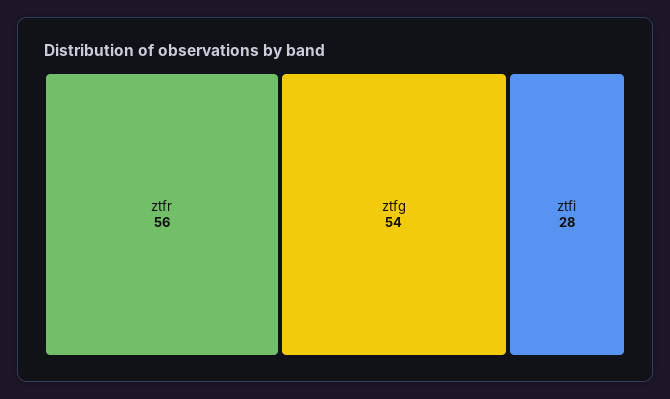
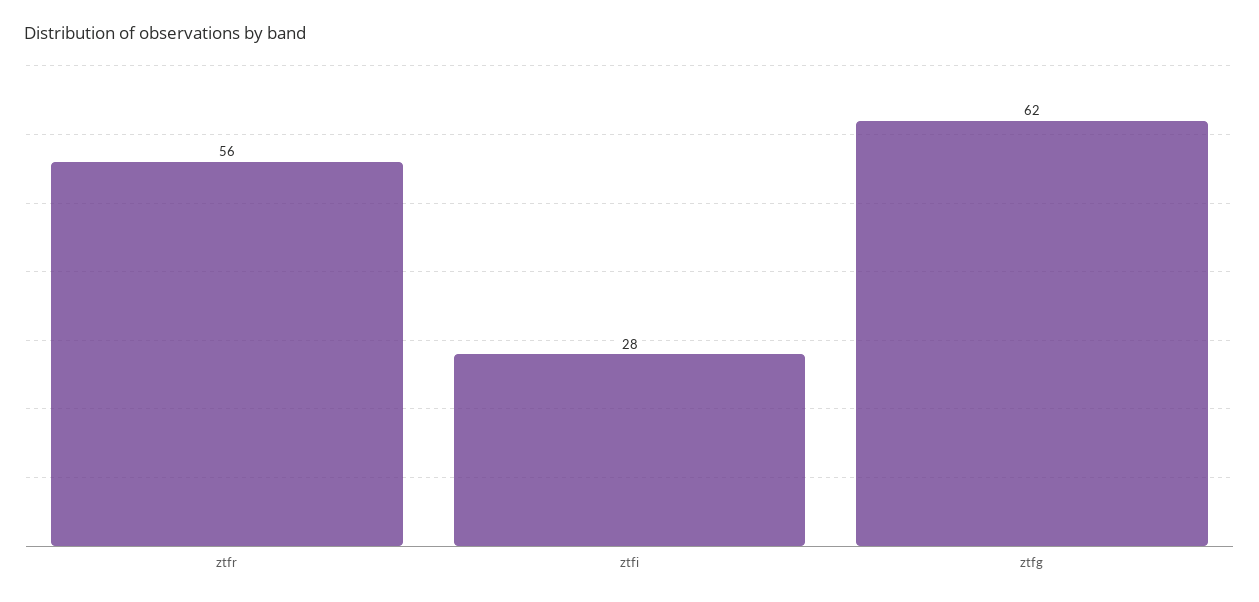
  {
    "ztfr": 56,
-   "ztfg": 54,
+   "ztfg": 62,
    "ztfi": 28
  }

